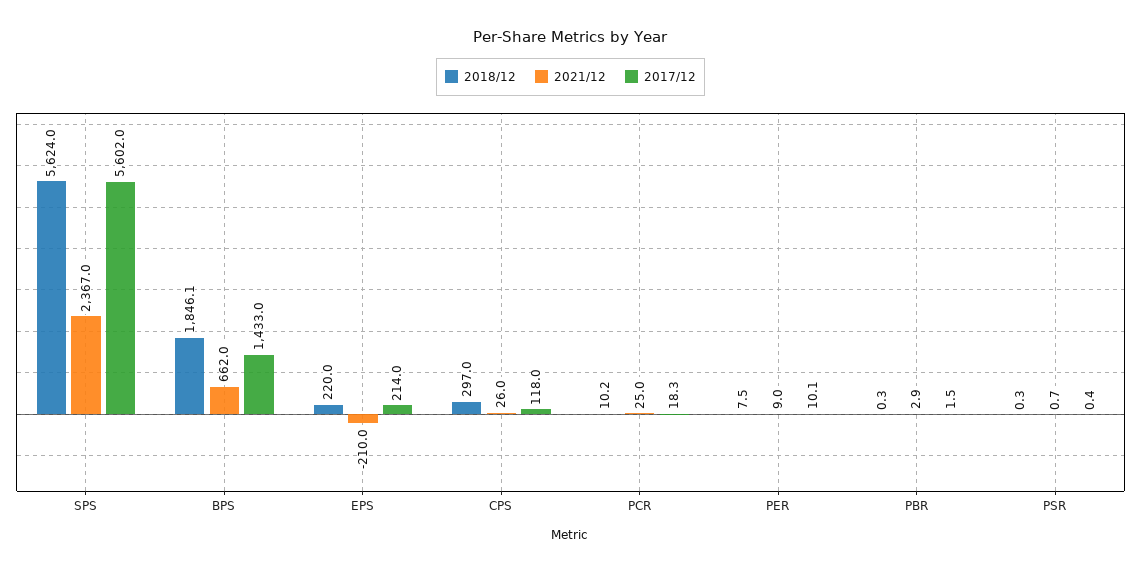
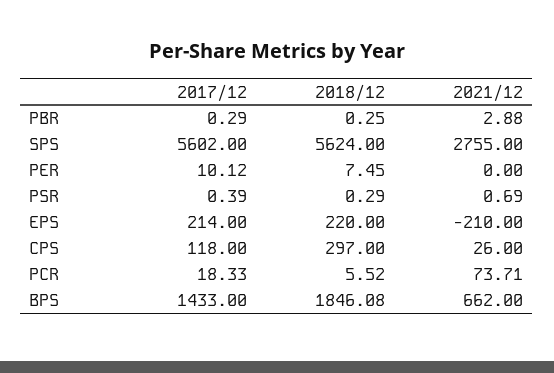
  {
    "2018/12": {
      "SPS": 5624,
      "BPS": 1846.08,
      "EPS": 220,
      "CPS": 297,
-     "PCR": 10.2,
+     "PCR": 5.52,
      "PER": 7.45,
      "PBR": 0.25,
      "PSR": 0.29
    },
    "2021/12": {
-     "SPS": 2367,
+     "SPS": 2755,
      "BPS": 662,
      "EPS": -210,
      "CPS": 26,
-     "PCR": 25,
+     "PCR": 73.71,
-     "PER": 9,
+     "PER": 0,
      "PBR": 2.88,
      "PSR": 0.69
    },
    "2017/12": {
      "SPS": 5602,
      "BPS": 1433,
      "EPS": 214,
      "CPS": 118,
      "PCR": 18.33,
      "PER": 10.12,
-     "PBR": 1.5,
+     "PBR": 0.29,
      "PSR": 0.39
    }
  }

